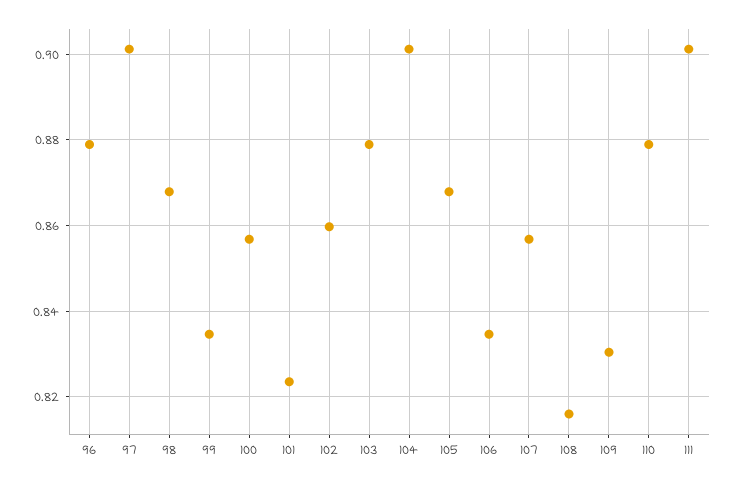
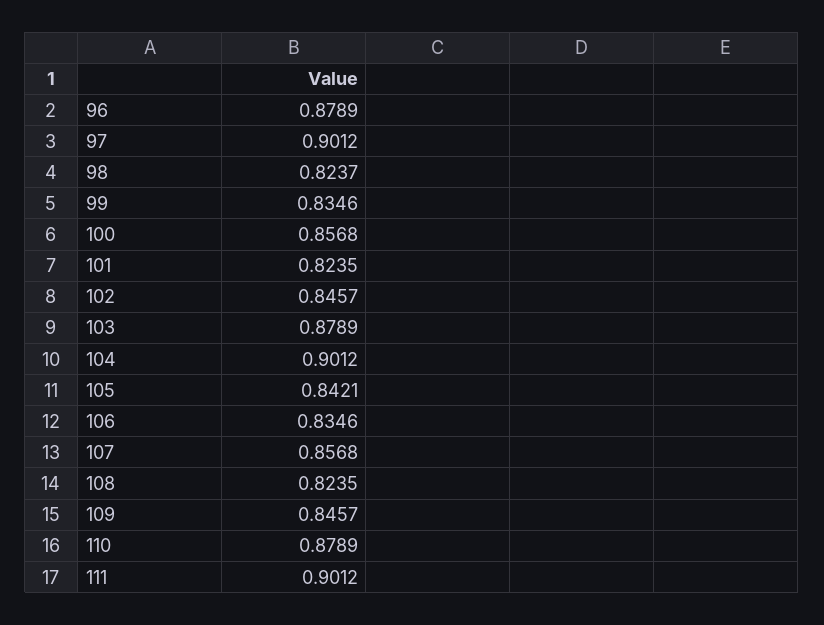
  {
    "96": 0.8789,
    "97": 0.9012,
-   "98": 0.868,
+   "98": 0.8237,
    "99": 0.8346,
    "100": 0.8568,
    "101": 0.8235,
-   "102": 0.86,
+   "102": 0.8457,
    "103": 0.8789,
    "104": 0.9012,
-   "105": 0.868,
+   "105": 0.8421,
    "106": 0.8346,
    "107": 0.8568,
-   "108": 0.816,
+   "108": 0.8235,
-   "109": 0.83,
+   "109": 0.8457,
    "110": 0.8789,
    "111": 0.9012
  }

